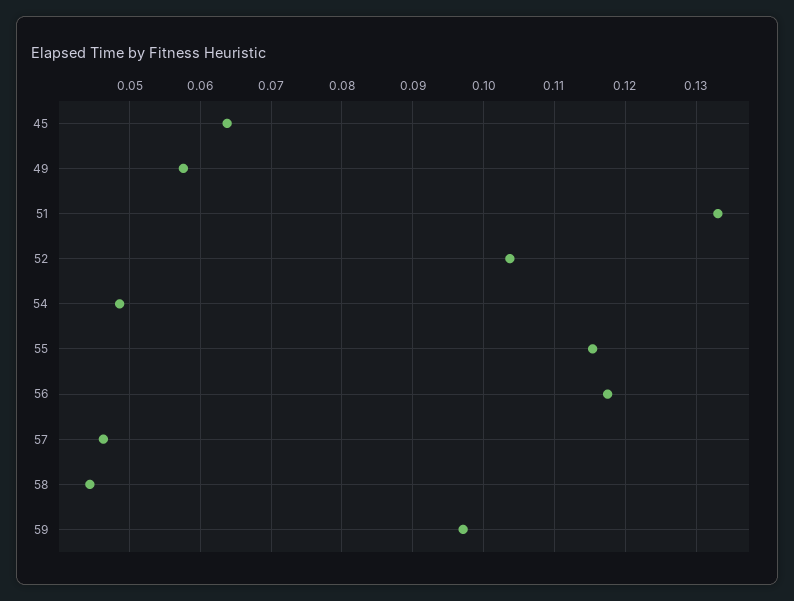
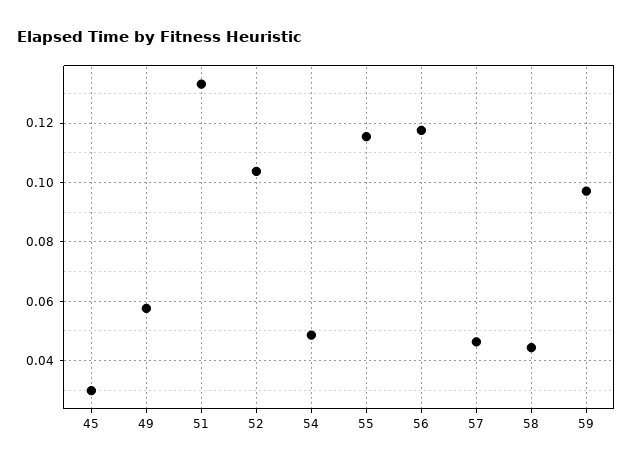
  {
-   "45": 0.064,
+   "45": 0.03,
    "49": 0.058,
    "51": 0.133,
    "52": 0.104,
    "54": 0.049,
    "55": 0.115,
    "56": 0.118,
    "57": 0.046,
    "58": 0.044,
    "59": 0.097
  }

